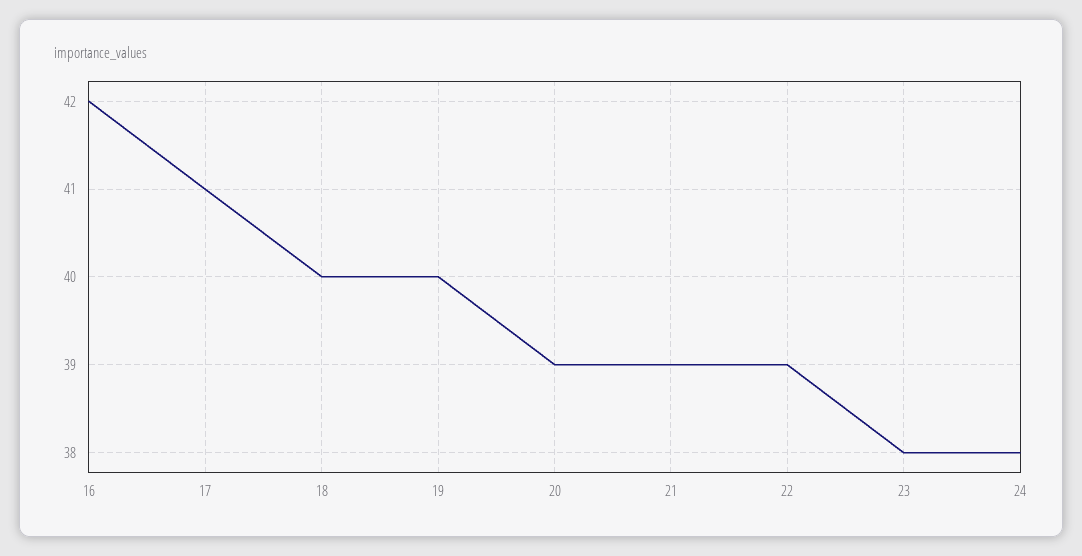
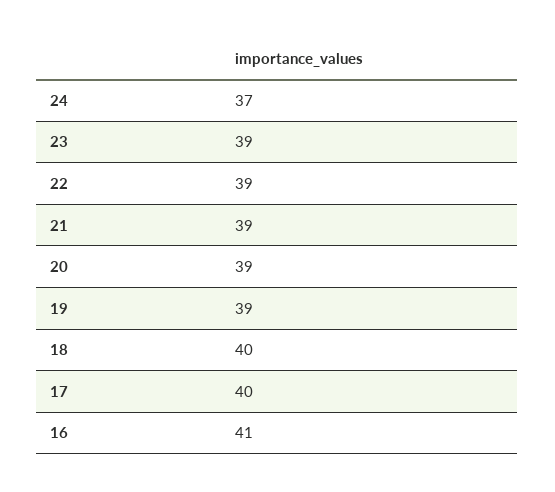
  {
-   "16": 42,
+   "16": 41,
-   "17": 41,
+   "17": 40,
    "18": 40,
-   "19": 40,
+   "19": 39,
    "20": 39,
    "21": 39,
    "22": 39,
-   "23": 38,
+   "23": 39,
-   "24": 38
+   "24": 37
  }

